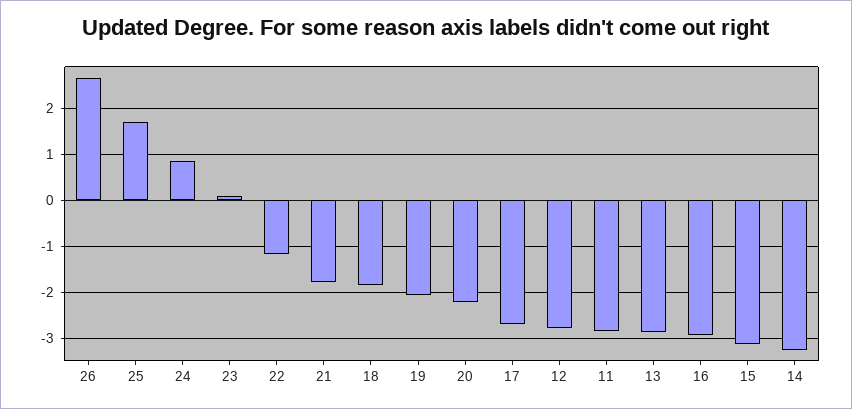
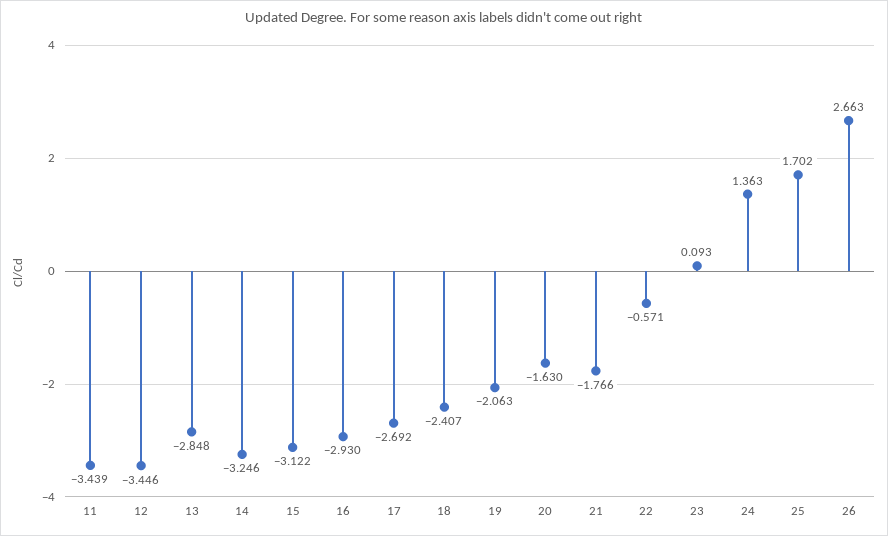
  {
    "26": 2.663,
    "25": 1.702,
-   "24": 0.8,
+   "24": 1.363,
    "23": 0.093,
-   "22": -1.2,
+   "22": -0.571,
    "21": -1.766,
-   "18": -1.8,
+   "18": -2.407,
    "19": -2.063,
-   "20": -2.2,
+   "20": -1.63,
    "17": -2.692,
-   "12": -2.8,
+   "12": -3.446,
-   "11": -2.8,
+   "11": -3.439,
    "13": -2.848,
    "16": -2.93,
    "15": -3.122,
    "14": -3.246
  }

